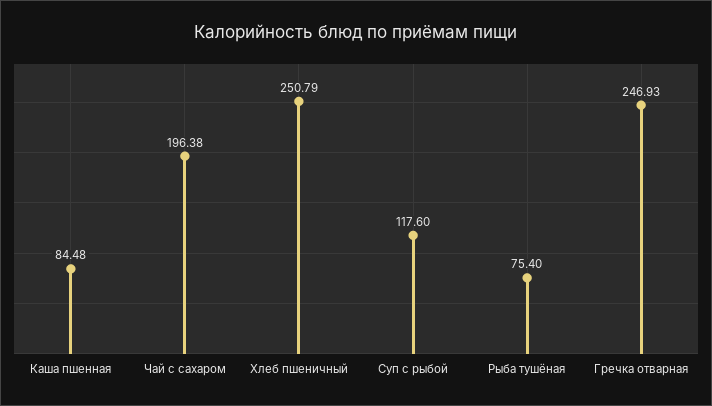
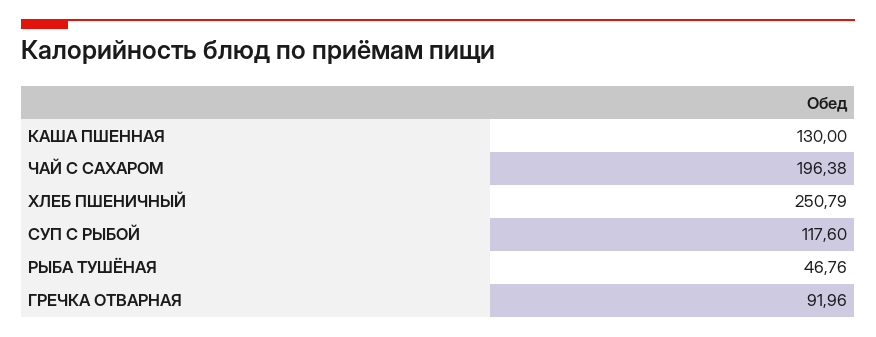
  {
-   "Каша пшенная": 84.48,
+   "Каша пшенная": 130,
    "Чай с сахаром": 196.38,
    "Хлеб пшеничный": 250.79,
    "Суп с рыбой": 117.6,
-   "Рыба тушёная": 75.4,
+   "Рыба тушёная": 46.76,
-   "Гречка отварная": 246.93
+   "Гречка отварная": 91.96
  }

